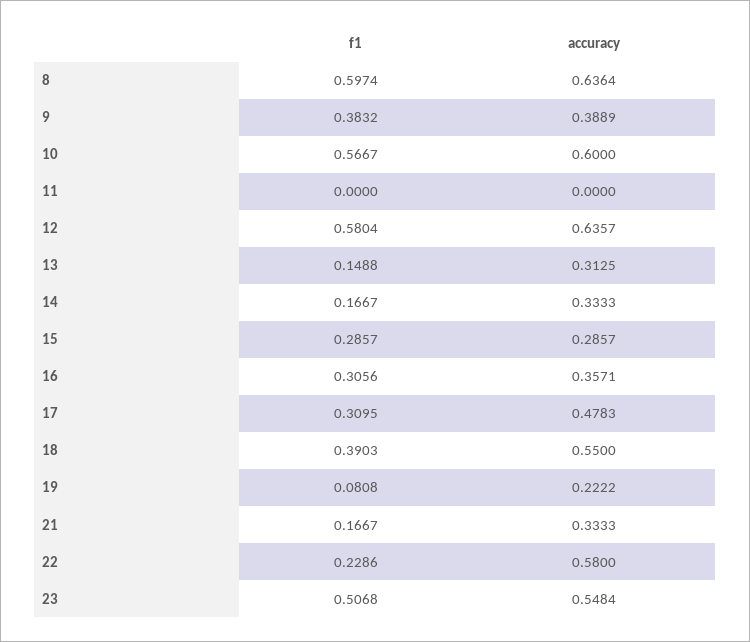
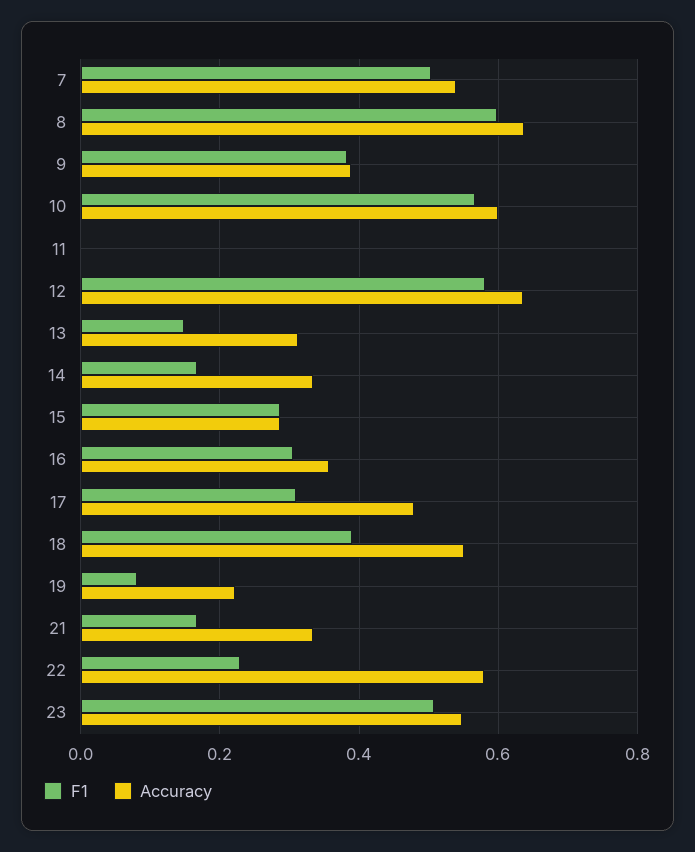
  {
    "f1": {
      "8": 0.5974,
      "9": 0.3832,
      "10": 0.5667,
      "11": 0,
      "12": 0.5804,
      "13": 0.1488,
      "14": 0.1667,
      "15": 0.2857,
      "16": 0.3056,
      "17": 0.3095,
      "18": 0.3903,
      "19": 0.0808,
      "21": 0.1667,
      "22": 0.2286,
-     "23": 0.5068
+     "23": 0.5068,
+     "7": 0.5
    },
    "accuracy": {
      "8": 0.6364,
      "9": 0.3889,
      "10": 0.6,
      "11": 0,
      "12": 0.6357,
      "13": 0.3125,
      "14": 0.3333,
      "15": 0.2857,
      "16": 0.3571,
      "17": 0.4783,
      "18": 0.55,
      "19": 0.2222,
      "21": 0.3333,
      "22": 0.58,
-     "23": 0.5484
+     "23": 0.5484,
+     "7": 0.54
    }
  }

